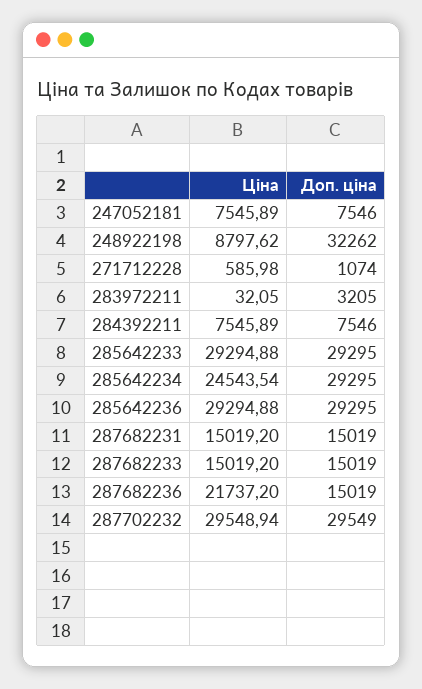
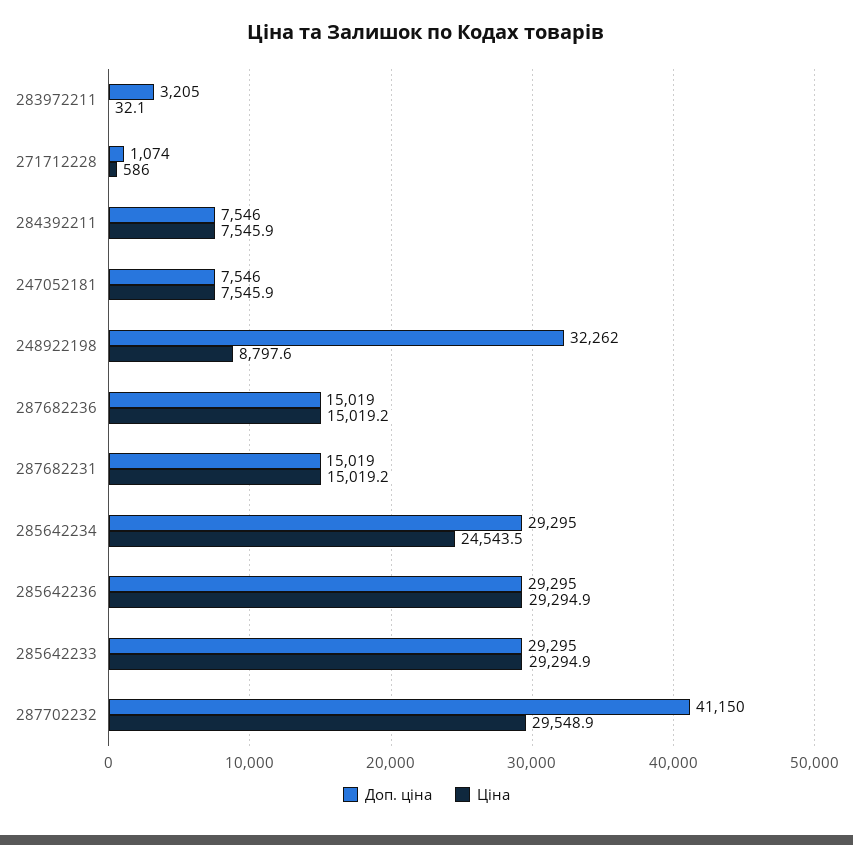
  {
    "Ціна": {
      "247052181": 7545.89,
      "248922198": 8797.62,
      "271712228": 585.98,
      "283972211": 32.05,
      "284392211": 7545.89,
      "285642233": 29294.88,
      "285642234": 24543.54,
      "285642236": 29294.88,
      "287682231": 15019.2,
-     "287682233": 15019.2,
-     "287682236": 21737.2,
+     "287682236": 15019.2,
      "287702232": 29548.94
    },
    "Доп. ціна": {
      "247052181": 7546,
      "248922198": 32262,
      "271712228": 1074,
      "283972211": 3205,
      "284392211": 7546,
      "285642233": 29295,
      "285642234": 29295,
      "285642236": 29295,
      "287682231": 15019,
-     "287682233": 15019,
      "287682236": 15019,
-     "287702232": 29549
+     "287702232": 41150
    }
  }

